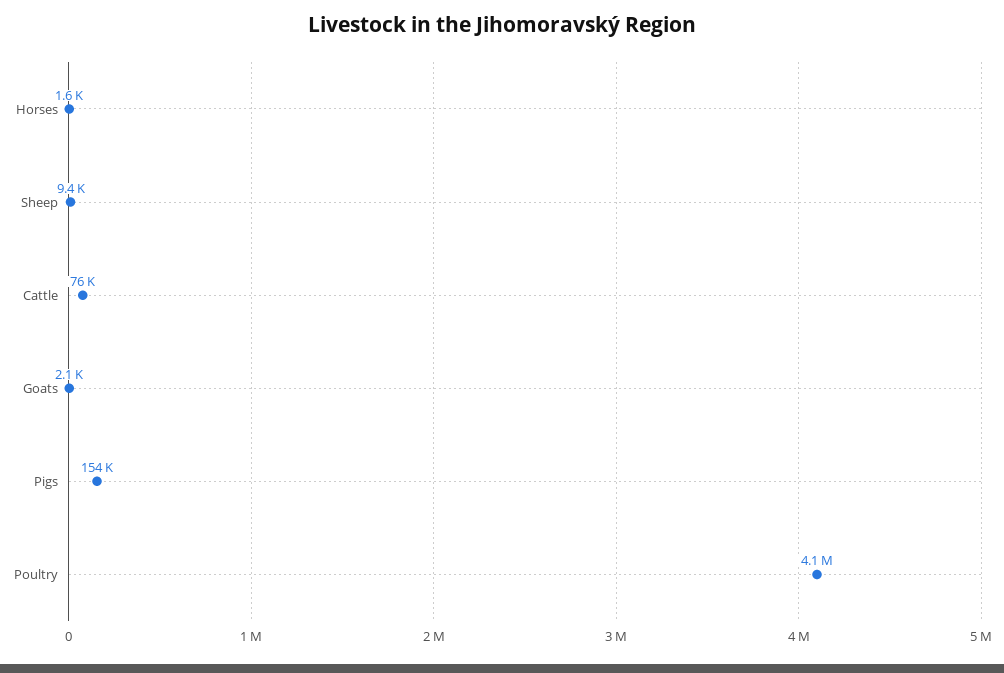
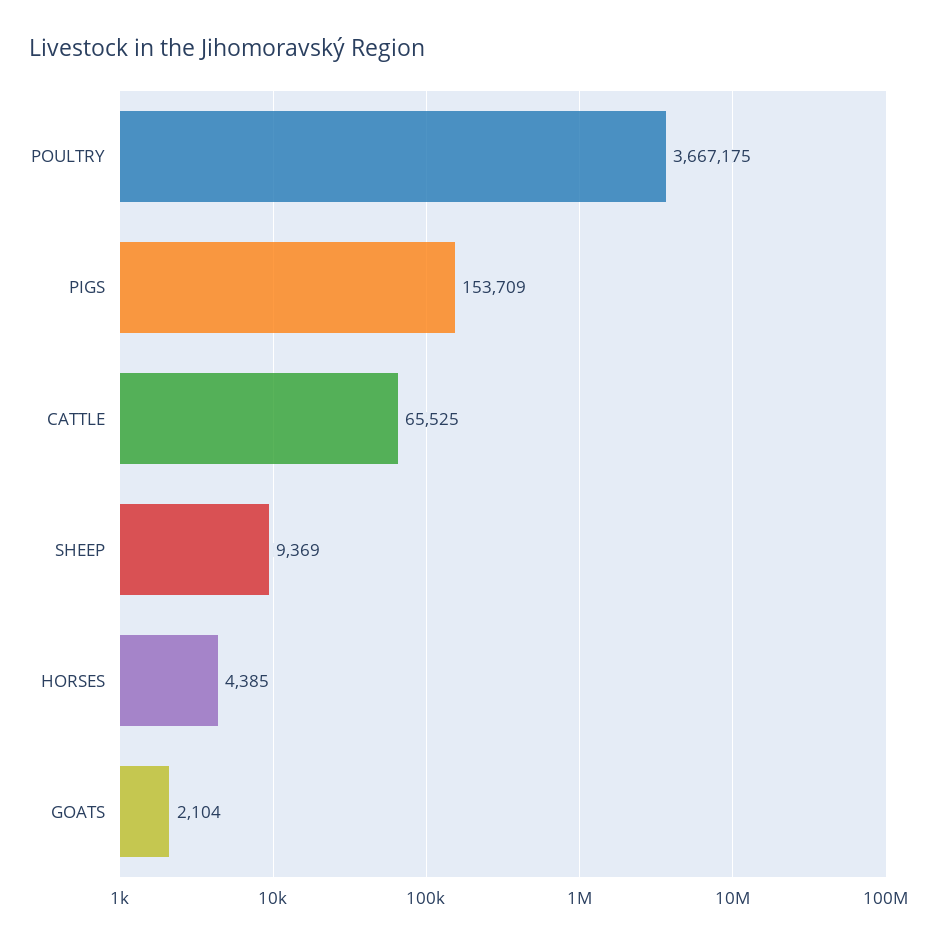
  {
-   "Horses": 1600,
+   "Horses": 4385,
    "Sheep": 9369,
-   "Cattle": 76000,
+   "Cattle": 65525,
    "Goats": 2104,
    "Pigs": 153709,
-   "Poultry": 4100000
+   "Poultry": 3667175
  }

